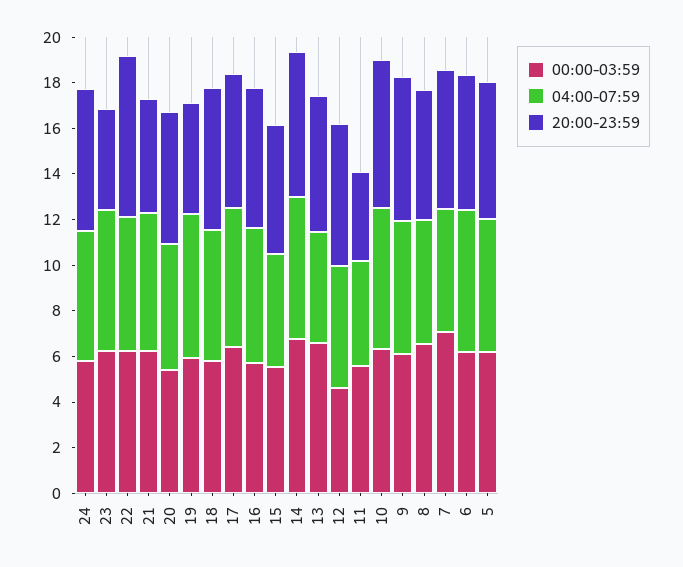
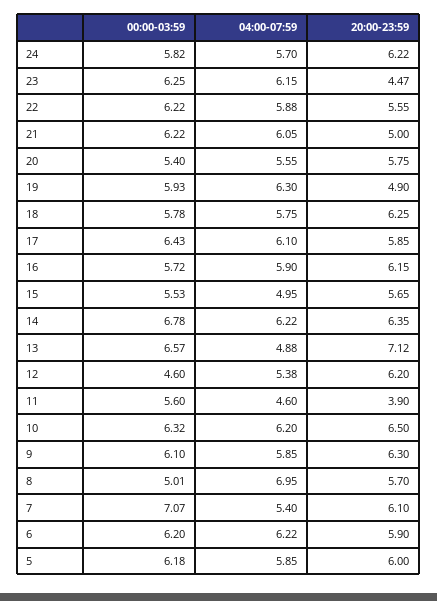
  {
    "00:00-03:59": {
      "24": 5.82,
      "23": 6.25,
      "22": 6.22,
      "21": 6.22,
      "20": 5.4,
      "19": 5.93,
      "18": 5.78,
      "17": 6.43,
      "16": 5.72,
      "15": 5.53,
      "14": 6.78,
      "13": 6.57,
      "12": 4.6,
      "11": 5.6,
      "10": 6.32,
      "9": 6.1,
-     "8": 6.5,
+     "8": 5.01,
      "7": 7.07,
      "6": 6.2,
      "5": 6.18
    },
    "04:00-07:59": {
      "24": 5.7,
      "23": 6.15,
      "22": 5.88,
      "21": 6.05,
      "20": 5.55,
      "19": 6.3,
      "18": 5.75,
      "17": 6.1,
      "16": 5.9,
      "15": 4.95,
      "14": 6.22,
      "13": 4.88,
      "12": 5.38,
      "11": 4.6,
      "10": 6.2,
      "9": 5.85,
-     "8": 5.5,
+     "8": 6.95,
      "7": 5.4,
      "6": 6.22,
      "5": 5.85
    },
    "20:00-23:59": {
      "24": 6.22,
      "23": 4.47,
-     "22": 7,
+     "22": 5.55,
      "21": 5,
      "20": 5.75,
      "19": 4.9,
      "18": 6.25,
      "17": 5.85,
      "16": 6.15,
      "15": 5.65,
      "14": 6.35,
-     "13": 6,
+     "13": 7.12,
      "12": 6.2,
      "11": 3.9,
      "10": 6.5,
      "9": 6.3,
      "8": 5.7,
      "7": 6.1,
      "6": 5.9,
      "5": 6
    }
  }

